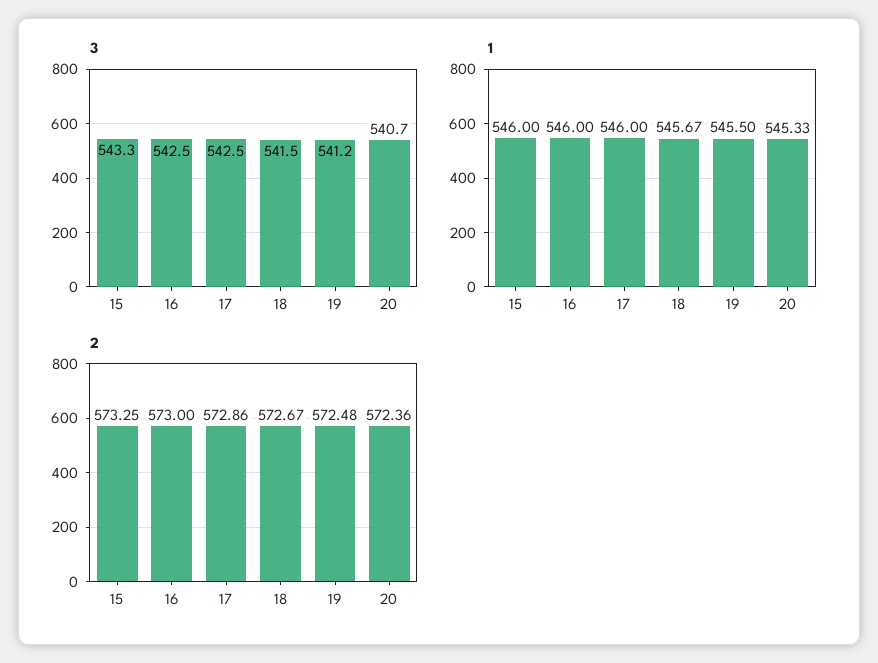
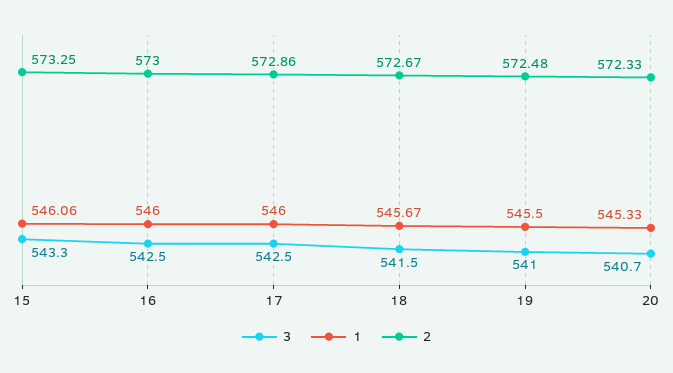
  {
    "3": {
      "15": 543.3,
      "16": 542.5,
      "17": 542.5,
      "18": 541.5,
-     "19": 541.2,
+     "19": 541,
      "20": 540.7
    },
    "1": {
-     "15": 546,
+     "15": 546.06,
      "16": 546,
      "17": 546,
      "18": 545.67,
      "19": 545.5,
      "20": 545.33
    },
    "2": {
      "15": 573.25,
      "16": 573,
      "17": 572.86,
      "18": 572.67,
      "19": 572.48,
-     "20": 572.36
+     "20": 572.33
    }
  }

